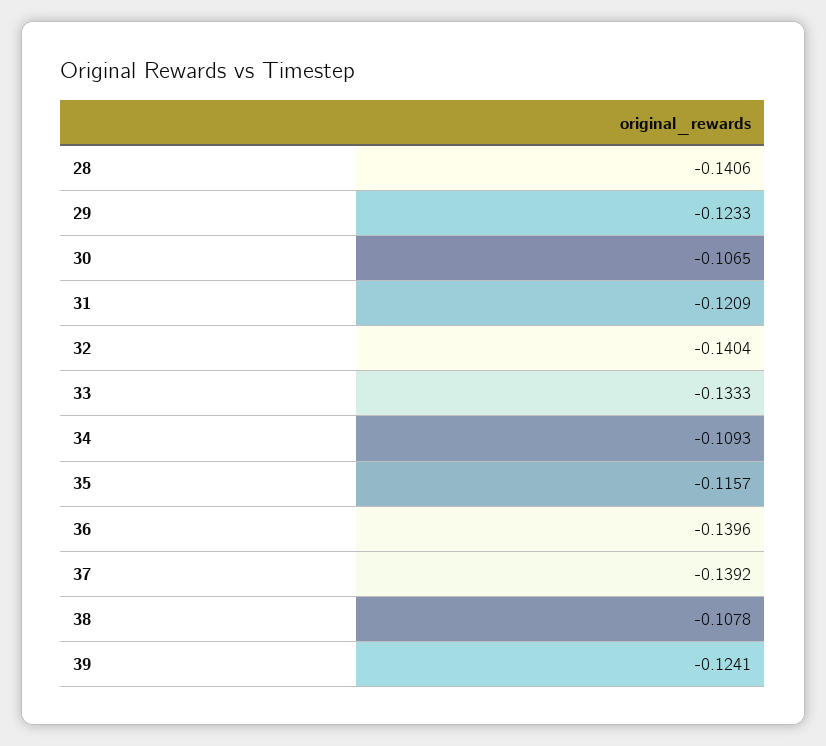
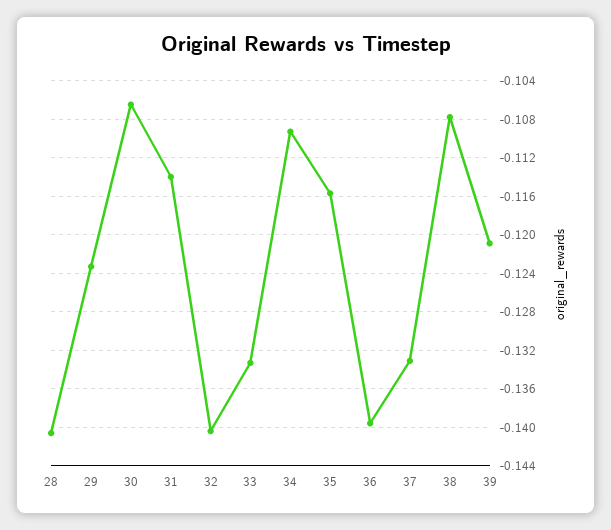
  {
    "28": -0.1406,
    "29": -0.1233,
    "30": -0.1065,
-   "31": -0.1209,
+   "31": -0.114,
    "32": -0.1404,
    "33": -0.1333,
    "34": -0.1093,
    "35": -0.1157,
    "36": -0.1396,
-   "37": -0.1392,
+   "37": -0.133,
    "38": -0.1078,
-   "39": -0.1241
+   "39": -0.121
  }

